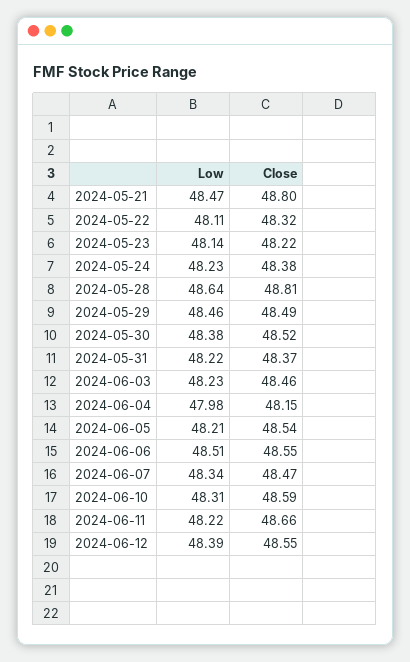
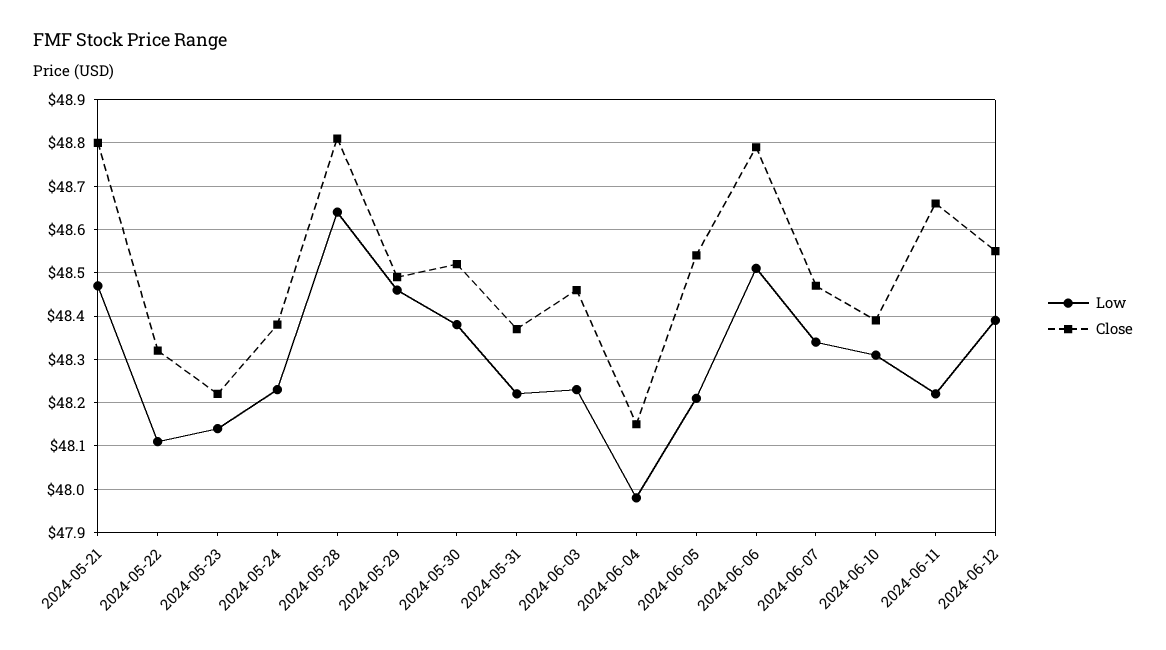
  {
    "Low": {
      "2024-05-21": 48.47,
      "2024-05-22": 48.11,
      "2024-05-23": 48.14,
      "2024-05-24": 48.23,
      "2024-05-28": 48.64,
      "2024-05-29": 48.46,
      "2024-05-30": 48.38,
      "2024-05-31": 48.22,
      "2024-06-03": 48.23,
      "2024-06-04": 47.98,
      "2024-06-05": 48.21,
      "2024-06-06": 48.51,
      "2024-06-07": 48.34,
      "2024-06-10": 48.31,
      "2024-06-11": 48.22,
      "2024-06-12": 48.39
    },
    "Close": {
      "2024-05-21": 48.8,
      "2024-05-22": 48.32,
      "2024-05-23": 48.22,
      "2024-05-24": 48.38,
      "2024-05-28": 48.81,
      "2024-05-29": 48.49,
      "2024-05-30": 48.52,
      "2024-05-31": 48.37,
      "2024-06-03": 48.46,
      "2024-06-04": 48.15,
      "2024-06-05": 48.54,
-     "2024-06-06": 48.55,
+     "2024-06-06": 48.8,
      "2024-06-07": 48.47,
-     "2024-06-10": 48.59,
+     "2024-06-10": 48.4,
      "2024-06-11": 48.66,
      "2024-06-12": 48.55
    }
  }

